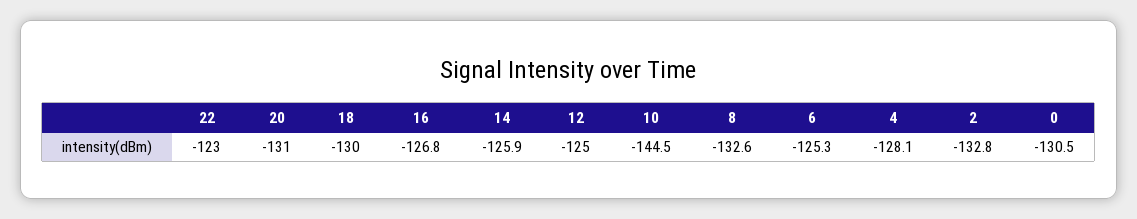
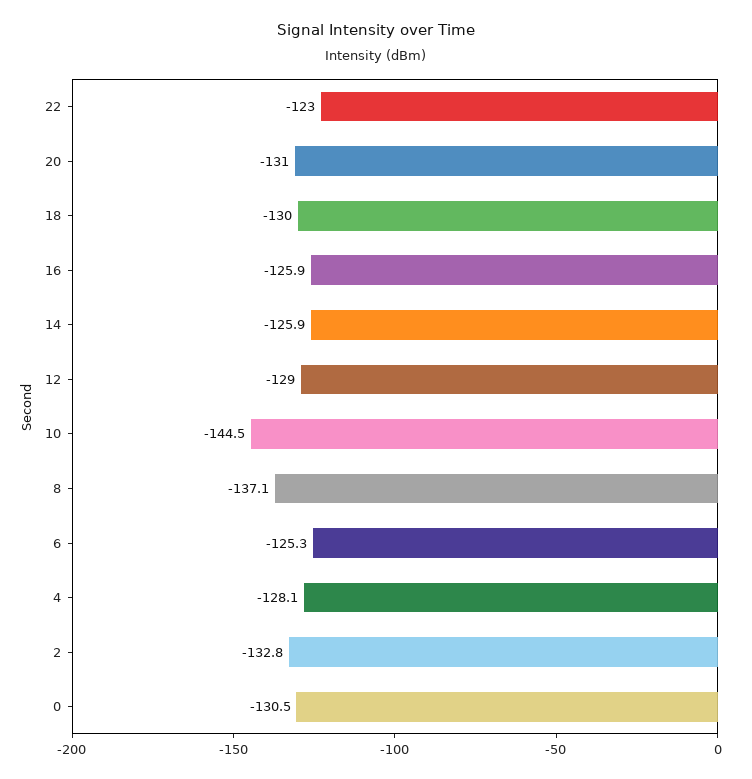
  {
    "22": -123,
    "20": -131,
    "18": -130,
-   "16": -126.8,
+   "16": -125.9,
    "14": -125.9,
-   "12": -125,
+   "12": -129,
    "10": -144.5,
-   "8": -132.6,
+   "8": -137.1,
    "6": -125.3,
    "4": -128.1,
    "2": -132.8,
    "0": -130.5
  }

